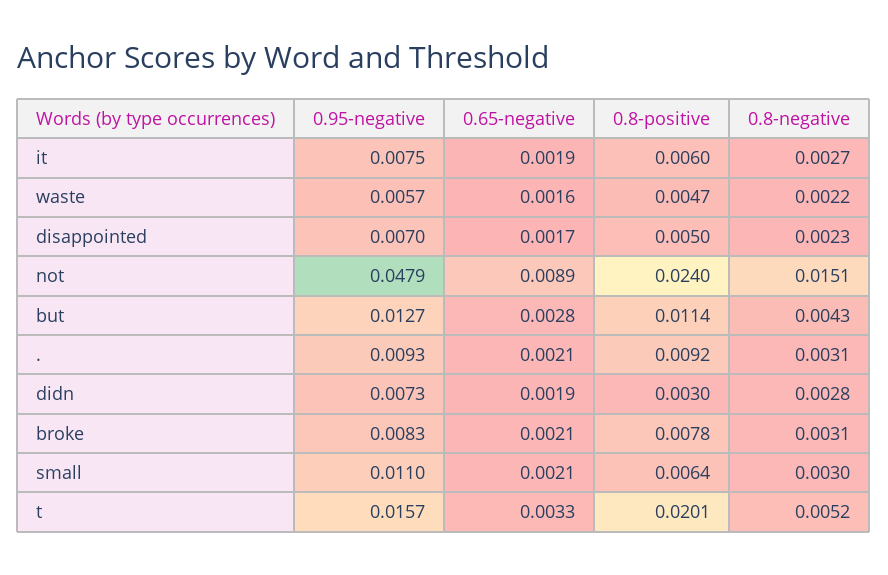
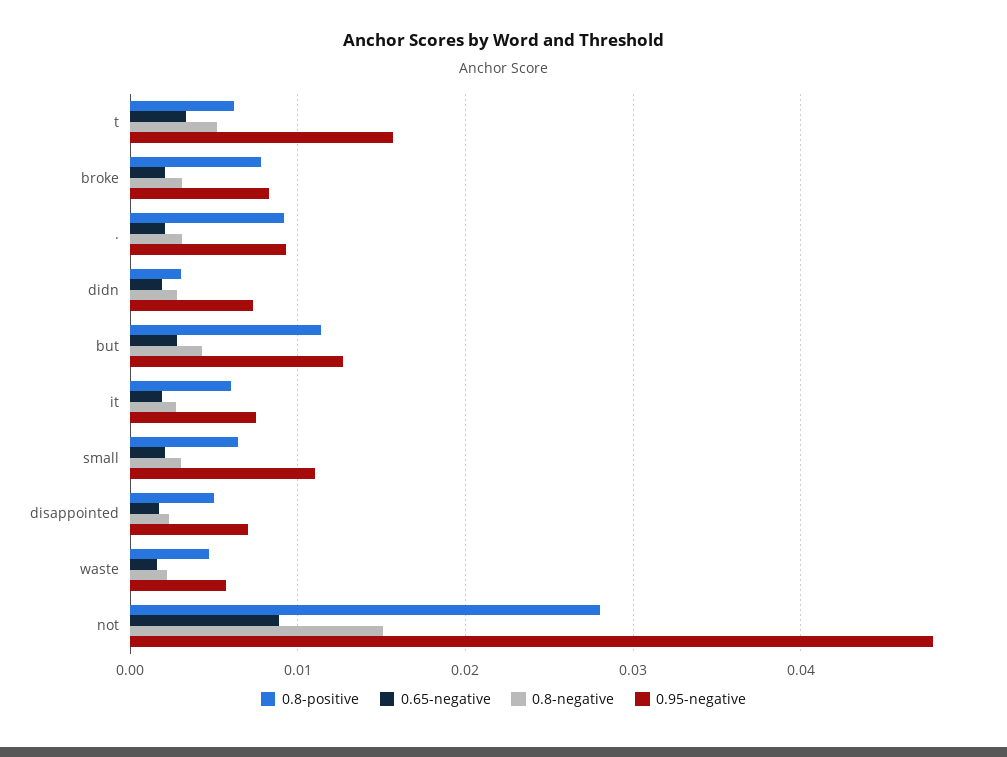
  {
    "0.95-negative": {
      "it": 0.0075,
      "waste": 0.0057,
      "disappointed": 0.007,
      "not": 0.0479,
      "but": 0.0127,
      ".": 0.0093,
      "didn": 0.0073,
      "broke": 0.0083,
      "small": 0.011,
      "t": 0.0157
    },
    "0.65-negative": {
      "it": 0.0019,
      "waste": 0.0016,
      "disappointed": 0.0017,
      "not": 0.0089,
      "but": 0.0028,
      ".": 0.0021,
      "didn": 0.0019,
      "broke": 0.0021,
      "small": 0.0021,
      "t": 0.0033
    },
    "0.8-positive": {
      "it": 0.006,
      "waste": 0.0047,
      "disappointed": 0.005,
-     "not": 0.024,
+     "not": 0.028,
      "but": 0.0114,
      ".": 0.0092,
      "didn": 0.003,
      "broke": 0.0078,
      "small": 0.0064,
-     "t": 0.0201
+     "t": 0.006
    },
    "0.8-negative": {
      "it": 0.0027,
      "waste": 0.0022,
      "disappointed": 0.0023,
      "not": 0.0151,
      "but": 0.0043,
      ".": 0.0031,
      "didn": 0.0028,
      "broke": 0.0031,
      "small": 0.003,
      "t": 0.0052
    }
  }

